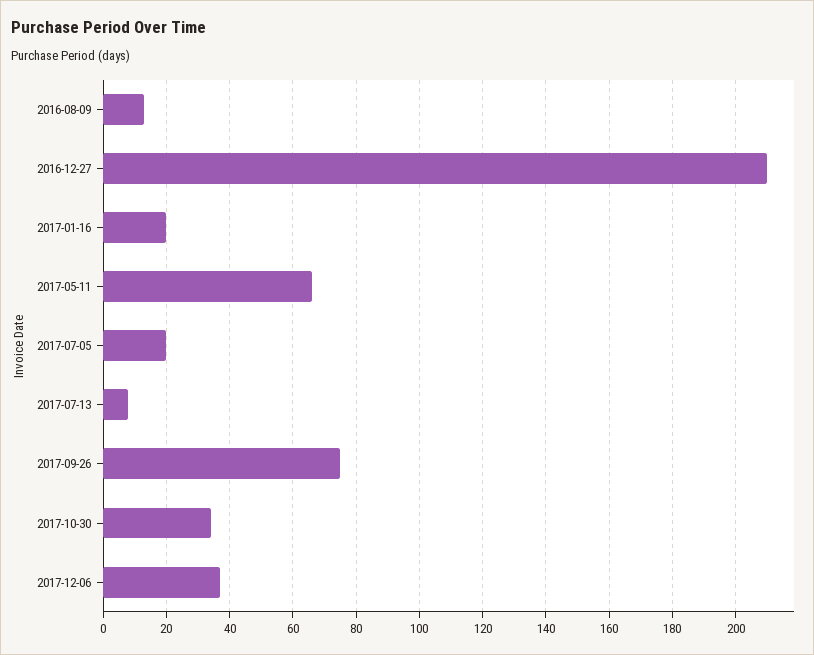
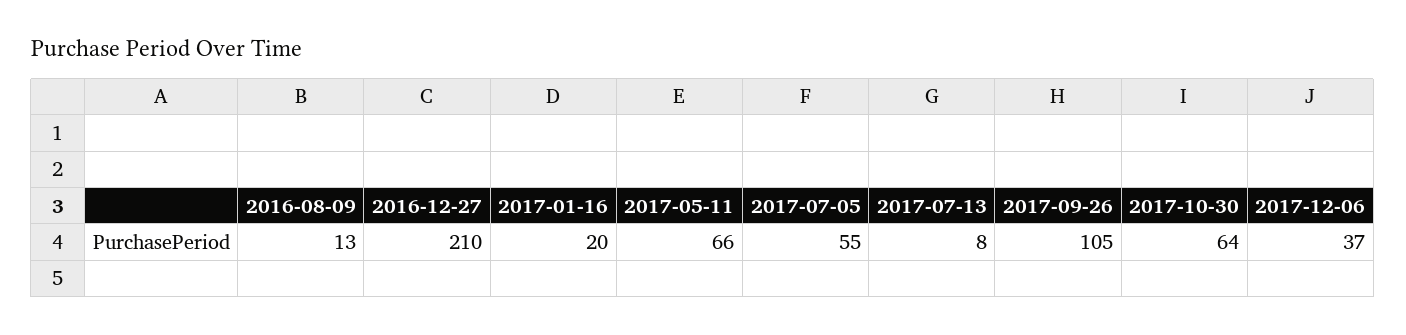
  {
    "2016-08-09": 13,
    "2016-12-27": 210,
    "2017-01-16": 20,
    "2017-05-11": 66,
-   "2017-07-05": 20,
+   "2017-07-05": 55,
    "2017-07-13": 8,
-   "2017-09-26": 75,
+   "2017-09-26": 105,
-   "2017-10-30": 35,
+   "2017-10-30": 64,
    "2017-12-06": 37
  }

